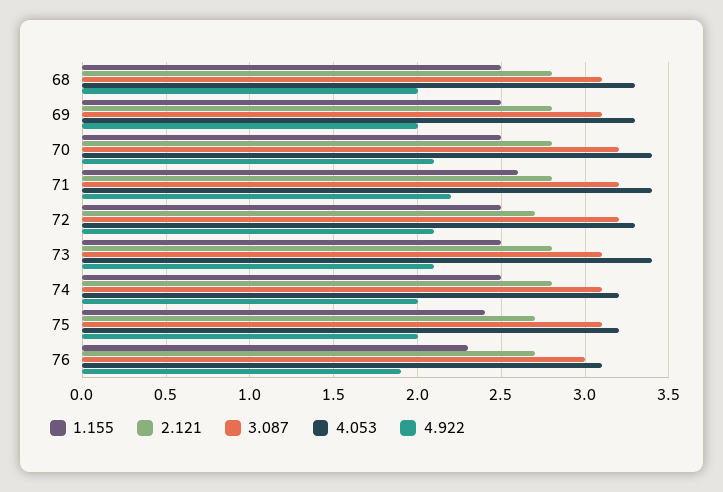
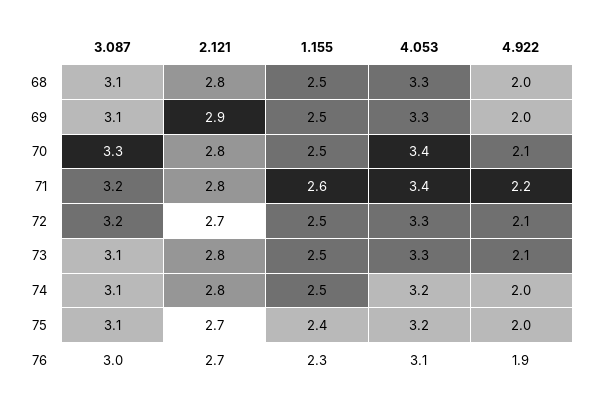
  {
    "1.155": {
      "68": 2.5,
      "69": 2.5,
      "70": 2.5,
      "71": 2.6,
      "72": 2.5,
      "73": 2.5,
      "74": 2.5,
      "75": 2.4,
      "76": 2.3
    },
    "2.121": {
      "68": 2.8,
-     "69": 2.8,
+     "69": 2.9,
      "70": 2.8,
      "71": 2.8,
      "72": 2.7,
      "73": 2.8,
      "74": 2.8,
      "75": 2.7,
      "76": 2.7
    },
    "3.087": {
      "68": 3.1,
      "69": 3.1,
-     "70": 3.2,
+     "70": 3.3,
      "71": 3.2,
      "72": 3.2,
      "73": 3.1,
      "74": 3.1,
      "75": 3.1,
      "76": 3
    },
    "4.053": {
      "68": 3.3,
      "69": 3.3,
      "70": 3.4,
      "71": 3.4,
      "72": 3.3,
-     "73": 3.4,
+     "73": 3.3,
      "74": 3.2,
      "75": 3.2,
      "76": 3.1
    },
    "4.922": {
      "68": 2,
      "69": 2,
      "70": 2.1,
      "71": 2.2,
      "72": 2.1,
      "73": 2.1,
      "74": 2,
      "75": 2,
      "76": 1.9
    }
  }

